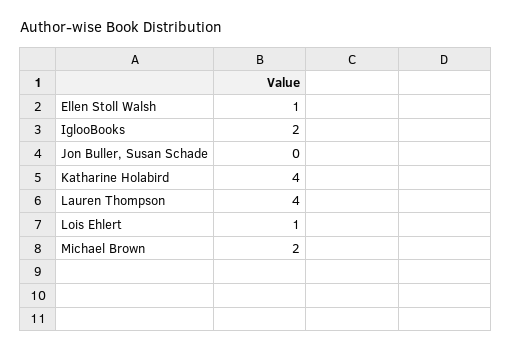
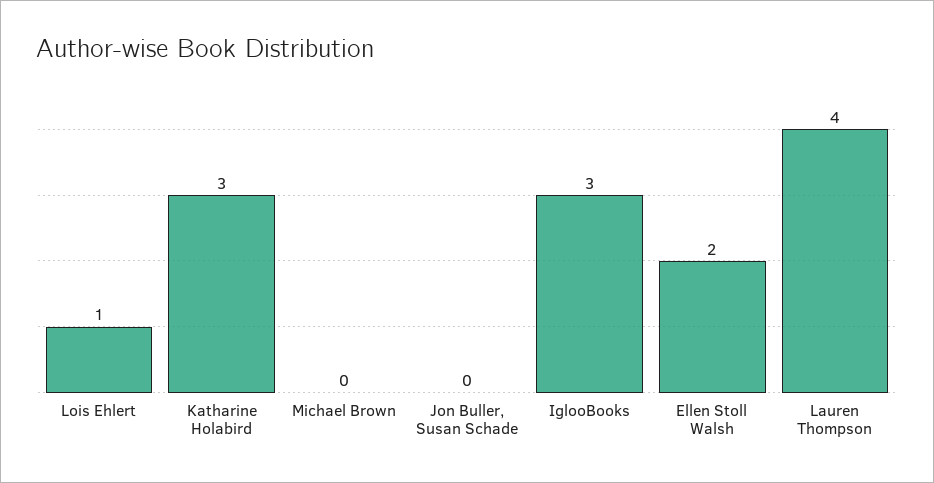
  {
-   "Ellen Stoll Walsh": 1,
+   "Ellen Stoll Walsh": 2,
-   "IglooBooks": 2,
+   "IglooBooks": 3,
    "Jon Buller, Susan Schade": 0,
-   "Katharine Holabird": 4,
+   "Katharine Holabird": 3,
    "Lauren Thompson": 4,
    "Lois Ehlert": 1,
-   "Michael Brown": 2
+   "Michael Brown": 0
  }

